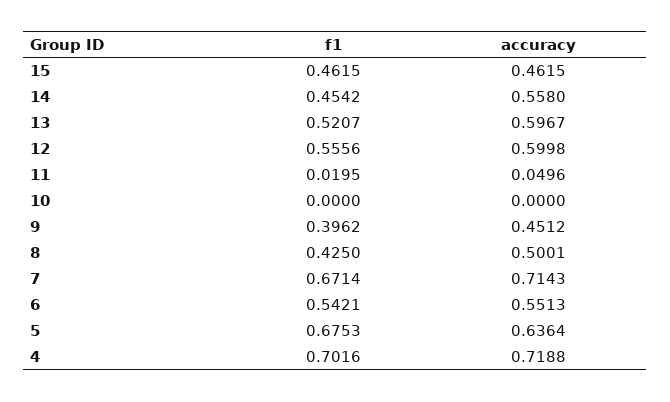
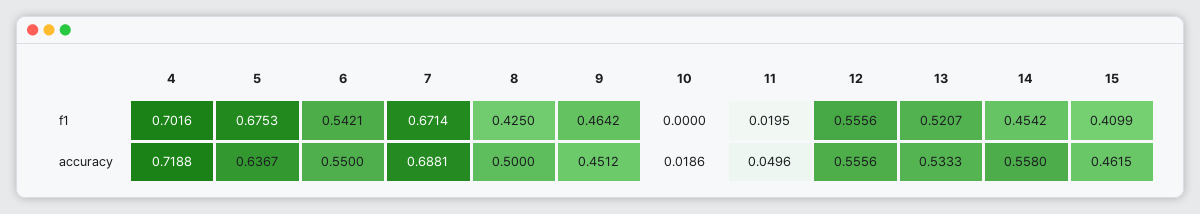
  {
    "f1": {
-     "15": 0.4615,
+     "15": 0.4099,
      "14": 0.4542,
      "13": 0.5207,
      "12": 0.5556,
      "11": 0.0195,
      "10": 0,
-     "9": 0.3962,
+     "9": 0.4642,
      "8": 0.425,
      "7": 0.6714,
      "6": 0.5421,
      "5": 0.6753,
      "4": 0.7016
    },
    "accuracy": {
      "15": 0.4615,
      "14": 0.558,
-     "13": 0.5967,
+     "13": 0.5333,
-     "12": 0.5998,
+     "12": 0.5556,
      "11": 0.0496,
-     "10": 0,
+     "10": 0.0186,
      "9": 0.4512,
-     "8": 0.5001,
+     "8": 0.5,
-     "7": 0.7143,
+     "7": 0.6881,
-     "6": 0.5513,
+     "6": 0.55,
-     "5": 0.6364,
+     "5": 0.6367,
      "4": 0.7188
    }
  }

